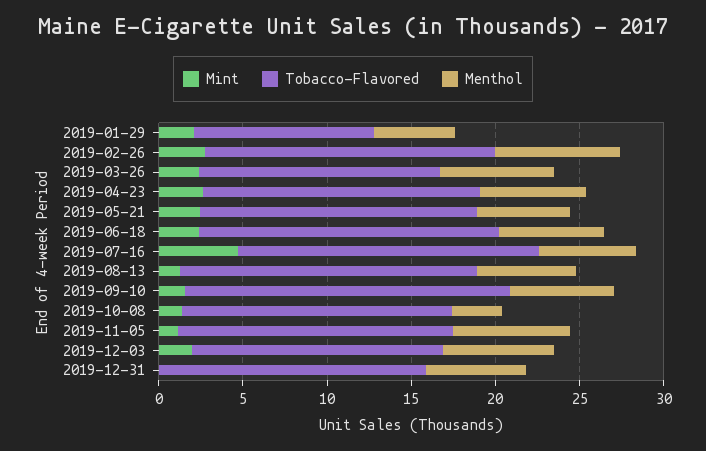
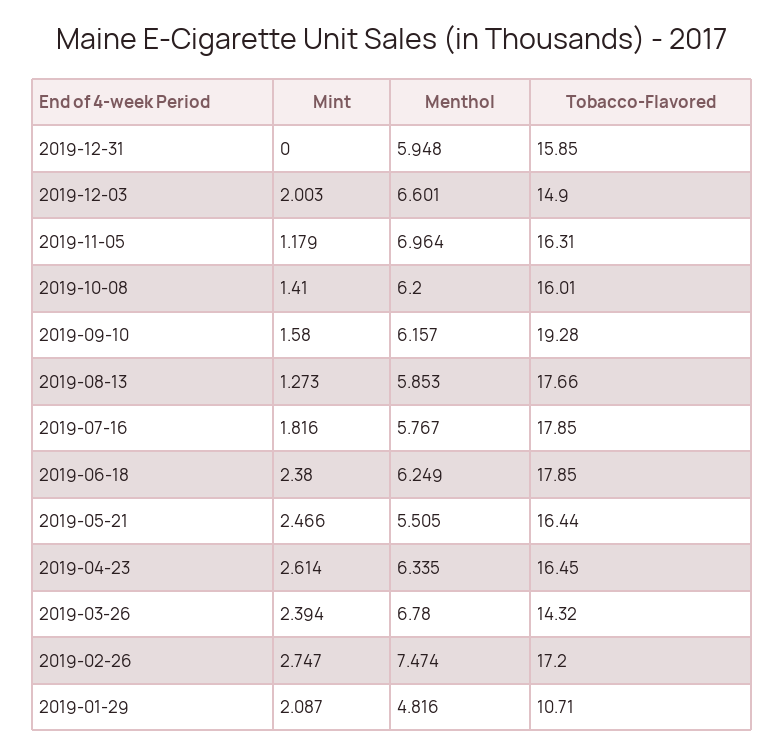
  {
    "Mint": {
      "2019-01-29": 2.087,
      "2019-02-26": 2.747,
      "2019-03-26": 2.394,
      "2019-04-23": 2.614,
      "2019-05-21": 2.466,
      "2019-06-18": 2.38,
-     "2019-07-16": 5,
+     "2019-07-16": 1.816,
      "2019-08-13": 1.273,
      "2019-09-10": 1.58,
      "2019-10-08": 1.41,
      "2019-11-05": 1.179,
      "2019-12-03": 2.003,
      "2019-12-31": 0
    },
    "Tobacco-Flavored": {
      "2019-01-29": 10.71,
      "2019-02-26": 17.2,
      "2019-03-26": 14.32,
      "2019-04-23": 16.45,
      "2019-05-21": 16.44,
      "2019-06-18": 17.85,
      "2019-07-16": 17.85,
      "2019-08-13": 17.66,
      "2019-09-10": 19.28,
      "2019-10-08": 16.01,
      "2019-11-05": 16.31,
      "2019-12-03": 14.9,
      "2019-12-31": 15.85
    },
    "Menthol": {
      "2019-01-29": 4.816,
      "2019-02-26": 7.474,
      "2019-03-26": 6.78,
      "2019-04-23": 6.335,
      "2019-05-21": 5.505,
      "2019-06-18": 6.249,
      "2019-07-16": 5.767,
      "2019-08-13": 5.853,
      "2019-09-10": 6.157,
-     "2019-10-08": 3,
+     "2019-10-08": 6.2,
      "2019-11-05": 6.964,
      "2019-12-03": 6.601,
      "2019-12-31": 5.948
    }
  }

